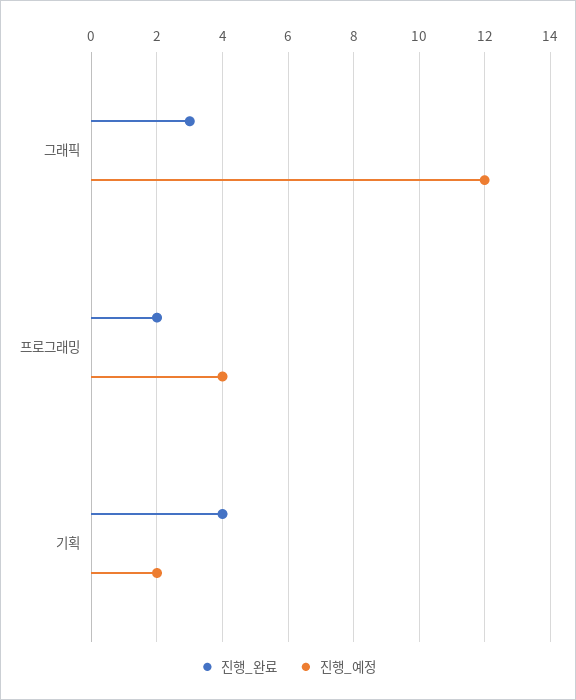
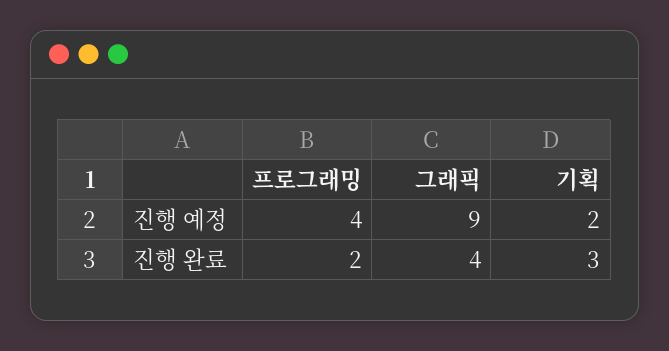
  {
    "진행_완료": {
-     "그래픽": 3,
+     "그래픽": 4,
      "프로그래밍": 2,
-     "기획": 4
+     "기획": 3
    },
    "진행_예정": {
-     "그래픽": 12,
+     "그래픽": 9,
      "프로그래밍": 4,
      "기획": 2
    }
  }

